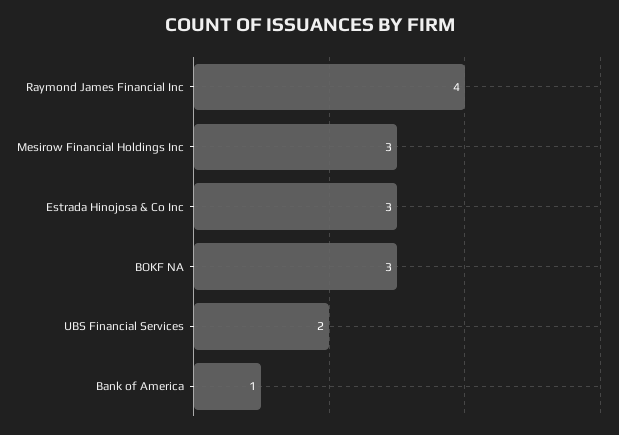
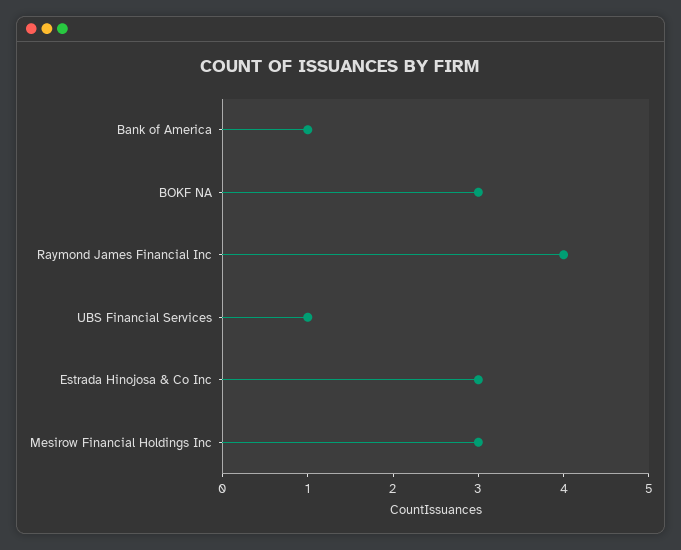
  {
    "Raymond James Financial Inc": 4,
    "Mesirow Financial Holdings Inc": 3,
    "Estrada Hinojosa & Co Inc": 3,
    "BOKF NA": 3,
-   "UBS Financial Services": 2,
+   "UBS Financial Services": 1,
    "Bank of America": 1
  }

